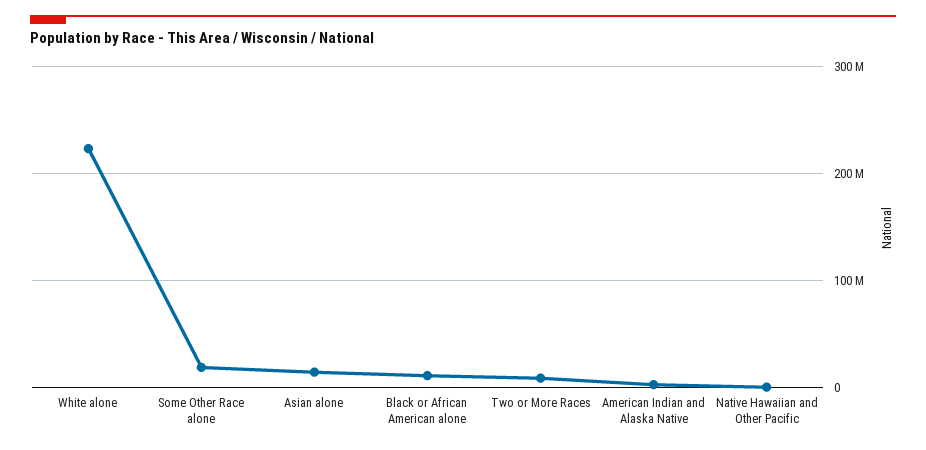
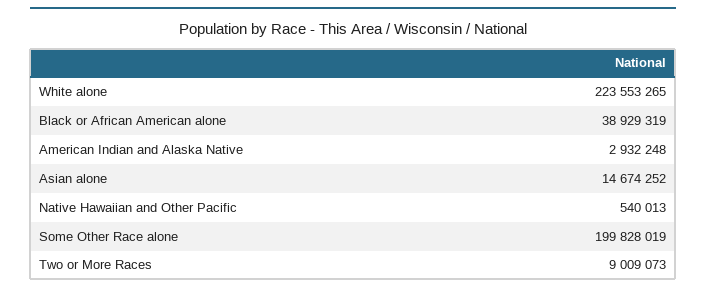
  {
    "White alone": 223553265,
-   "Some Other Race alone": 20000000,
+   "Some Other Race alone": 199828019,
    "Asian alone": 14674252,
-   "Black or African American alone": 10000000,
+   "Black or African American alone": 38929319,
    "Two or More Races": 9009073,
    "American Indian and Alaska Native": 2932248,
    "Native Hawaiian and Other Pacific": 540013
  }

